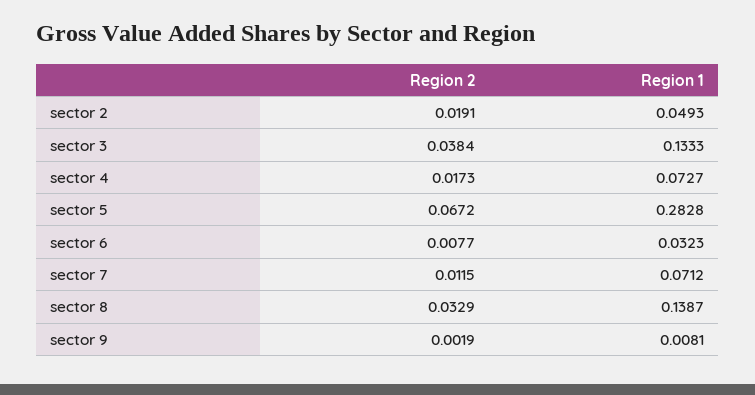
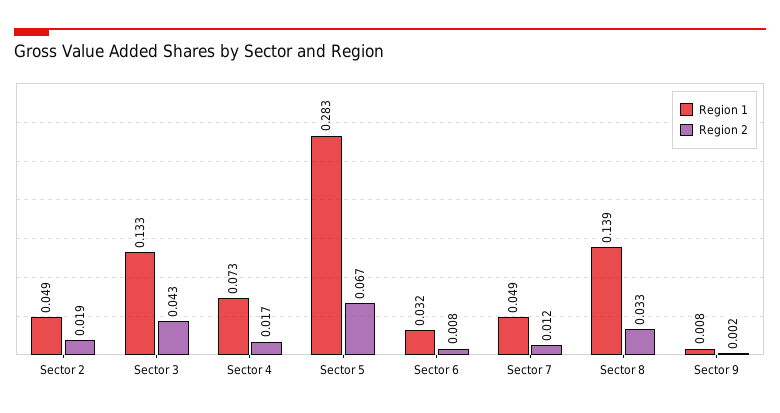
  {
    "Region 2": {
      "sector 2": 0.0191,
-     "sector 3": 0.0384,
+     "sector 3": 0.043,
      "sector 4": 0.0173,
      "sector 5": 0.0672,
      "sector 6": 0.0077,
      "sector 7": 0.0115,
      "sector 8": 0.0329,
      "sector 9": 0.0019
    },
    "Region 1": {
      "sector 2": 0.0493,
      "sector 3": 0.1333,
      "sector 4": 0.0727,
      "sector 5": 0.2828,
      "sector 6": 0.0323,
-     "sector 7": 0.0712,
+     "sector 7": 0.049,
      "sector 8": 0.1387,
      "sector 9": 0.0081
    }
  }

